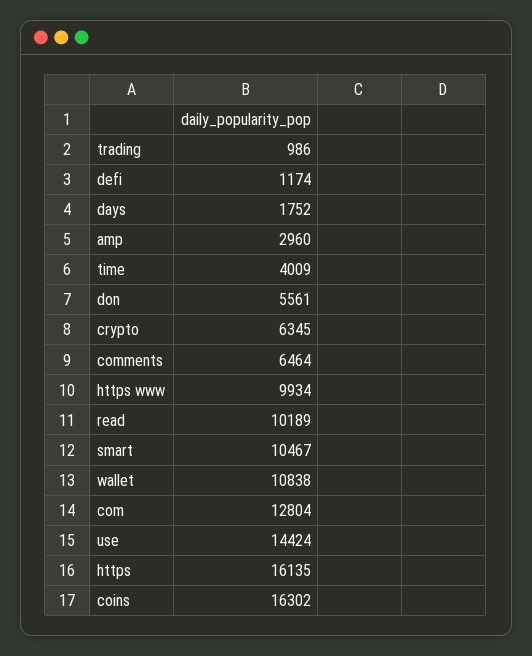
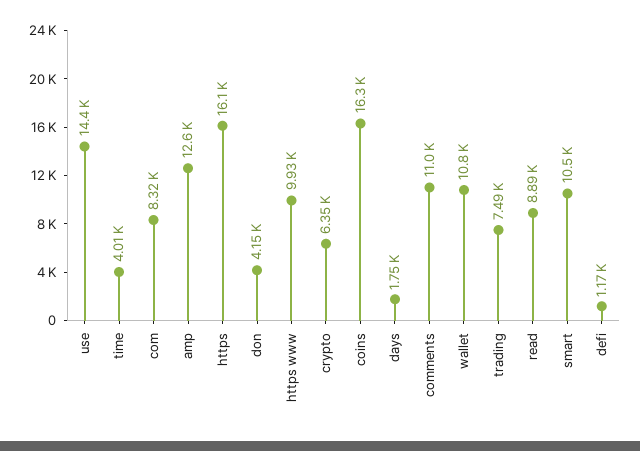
  {
-   "trading": 986,
+   "trading": 7490,
    "defi": 1174,
    "days": 1752,
-   "amp": 2960,
+   "amp": 12600,
    "time": 4009,
-   "don": 5561,
+   "don": 4150,
    "crypto": 6345,
-   "comments": 6464,
+   "comments": 11000,
    "https www": 9934,
-   "read": 10189,
+   "read": 8890,
    "smart": 10467,
    "wallet": 10838,
-   "com": 12804,
+   "com": 8320,
    "use": 14424,
    "https": 16135,
    "coins": 16302
  }

